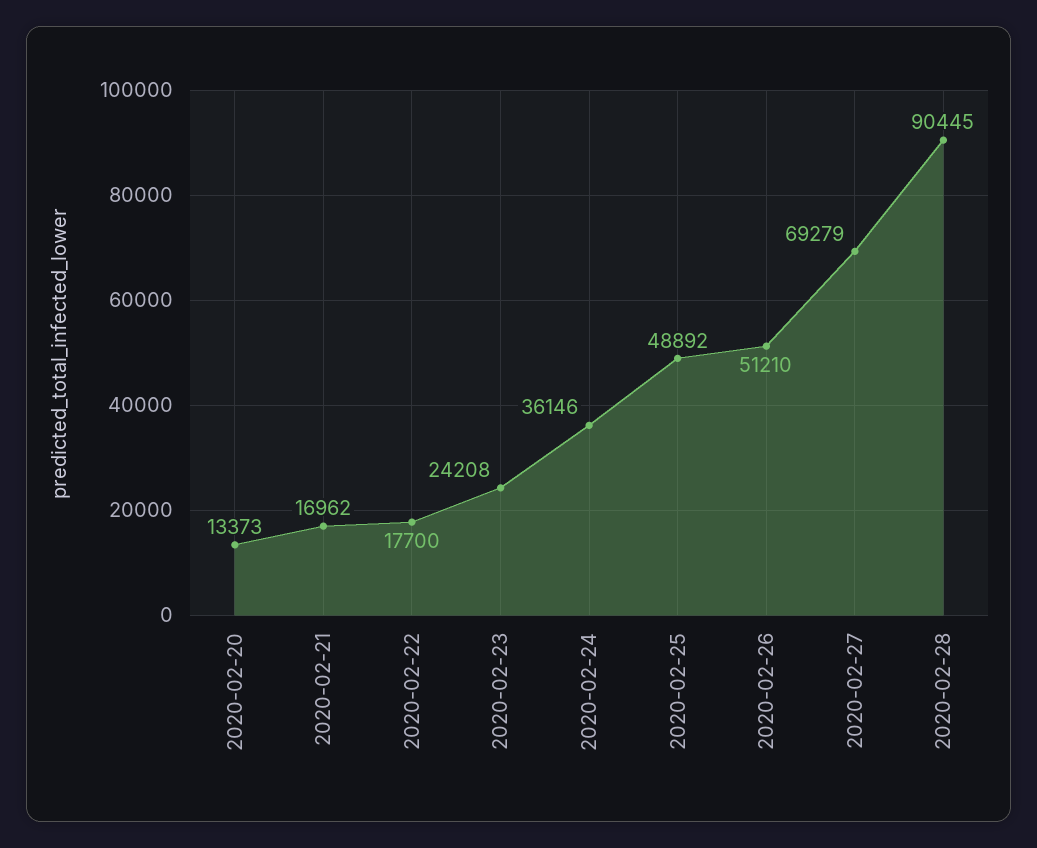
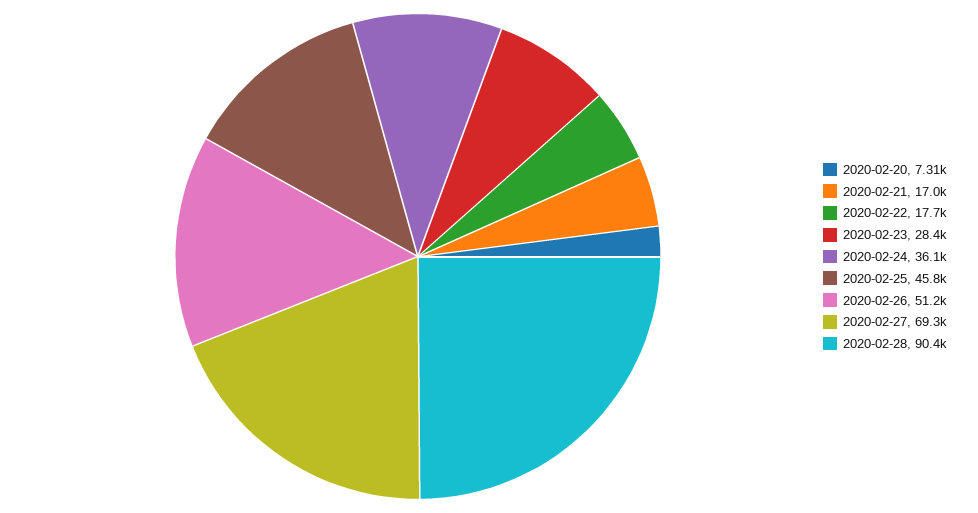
  {
-   "2020-02-20": 13373,
+   "2020-02-20": 7310,
    "2020-02-21": 16962,
    "2020-02-22": 17700,
-   "2020-02-23": 24208,
+   "2020-02-23": 28400,
    "2020-02-24": 36146,
-   "2020-02-25": 48892,
+   "2020-02-25": 45800,
    "2020-02-26": 51210,
    "2020-02-27": 69279,
    "2020-02-28": 90445
  }

